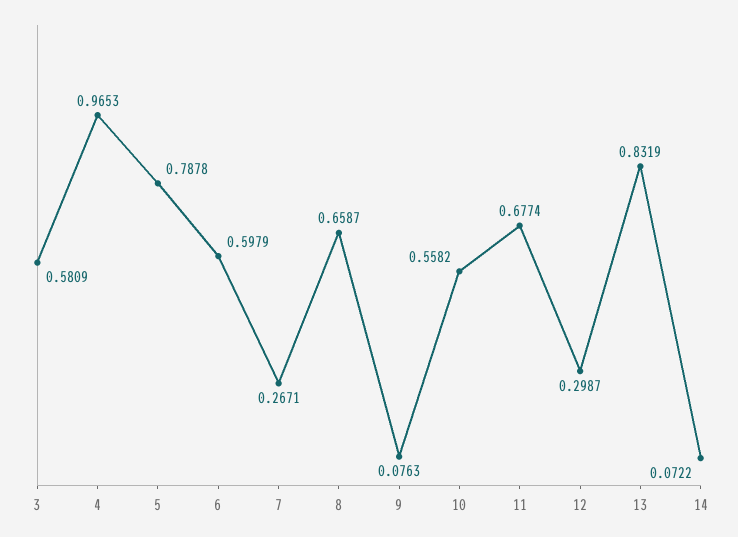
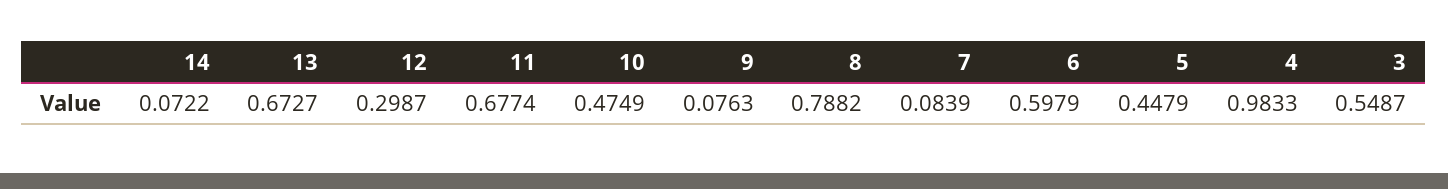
  {
-   "3": 0.5809,
+   "3": 0.5487,
-   "4": 0.9653,
+   "4": 0.9833,
-   "5": 0.7878,
+   "5": 0.4479,
    "6": 0.5979,
-   "7": 0.2671,
+   "7": 0.0839,
-   "8": 0.6587,
+   "8": 0.7882,
    "9": 0.0763,
-   "10": 0.5582,
+   "10": 0.4749,
    "11": 0.6774,
    "12": 0.2987,
-   "13": 0.8319,
+   "13": 0.6727,
    "14": 0.0722
  }

